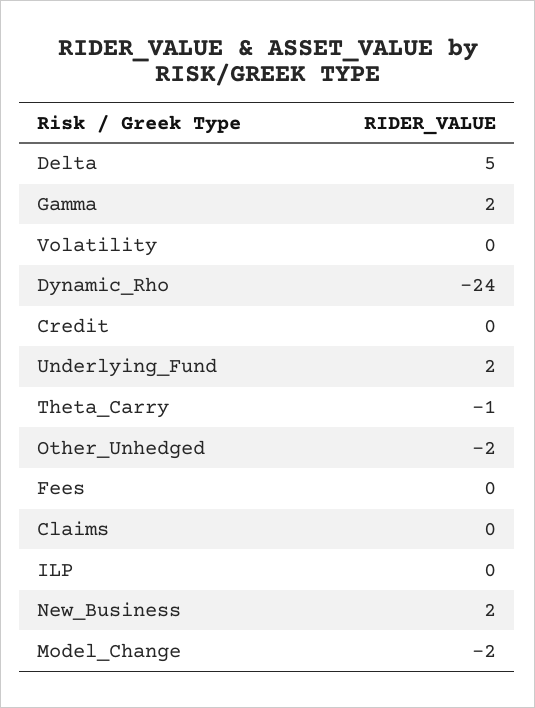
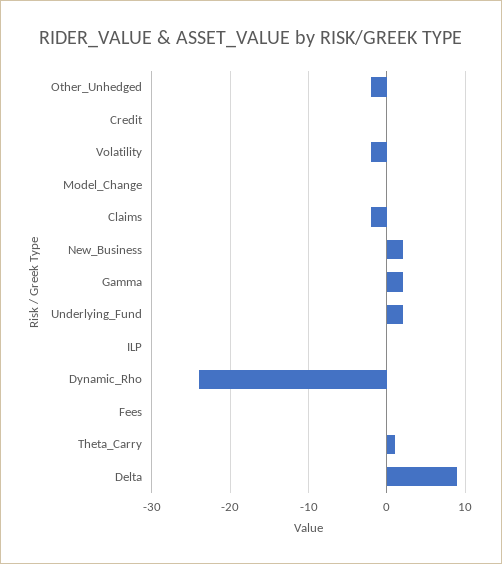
  {
-   "Delta": 5,
+   "Delta": 9,
    "Gamma": 2,
-   "Volatility": 0,
+   "Volatility": -2,
    "Dynamic_Rho": -24,
    "Credit": 0,
    "Underlying_Fund": 2,
-   "Theta_Carry": -1,
+   "Theta_Carry": 1,
    "Other_Unhedged": -2,
    "Fees": 0,
-   "Claims": 0,
+   "Claims": -2,
    "ILP": 0,
    "New_Business": 2,
-   "Model_Change": -2
+   "Model_Change": 0
  }

